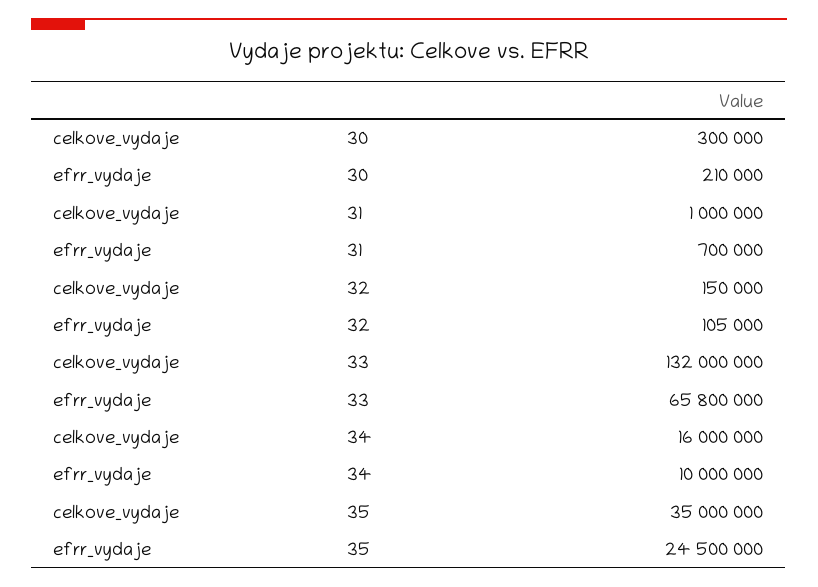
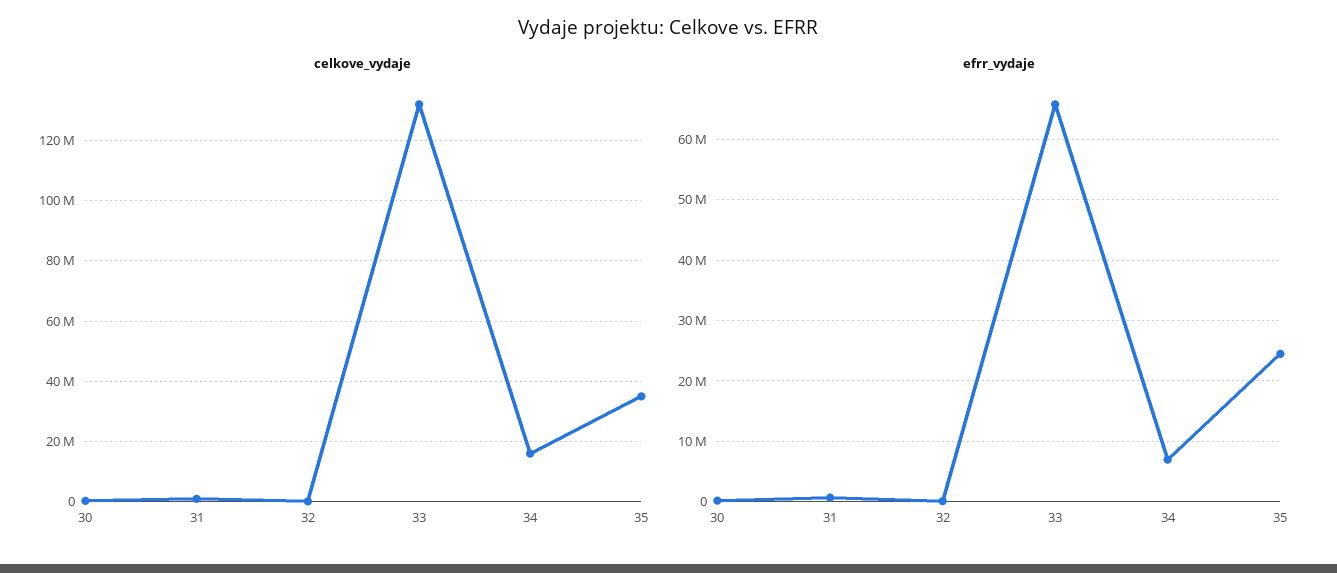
  {
    "celkove_vydaje": {
      "30": 300000,
      "31": 1000000,
      "32": 150000,
      "33": 132000000,
      "34": 16000000,
      "35": 35000000
    },
    "efrr_vydaje": {
      "30": 210000,
      "31": 700000,
      "32": 105000,
      "33": 65800000,
-     "34": 10000000,
+     "34": 7000000,
      "35": 24500000
    }
  }

